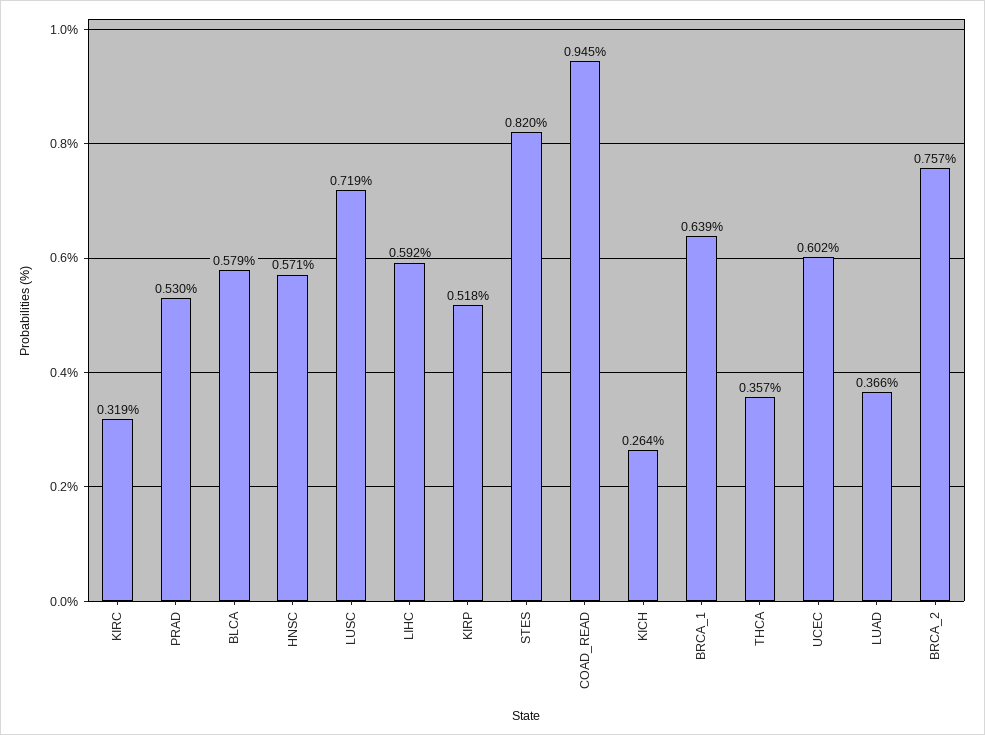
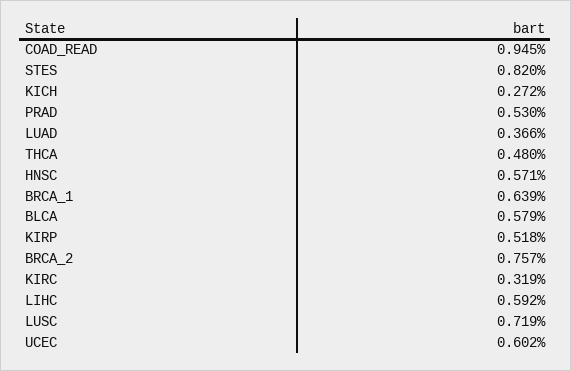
  {
    "KIRC": 0.319,
    "PRAD": 0.53,
    "BLCA": 0.579,
    "HNSC": 0.571,
    "LUSC": 0.719,
    "LIHC": 0.592,
    "KIRP": 0.518,
    "STES": 0.82,
    "COAD_READ": 0.945,
-   "KICH": 0.264,
+   "KICH": 0.272,
    "BRCA_1": 0.639,
-   "THCA": 0.357,
+   "THCA": 0.48,
    "UCEC": 0.602,
    "LUAD": 0.366,
    "BRCA_2": 0.757
  }

